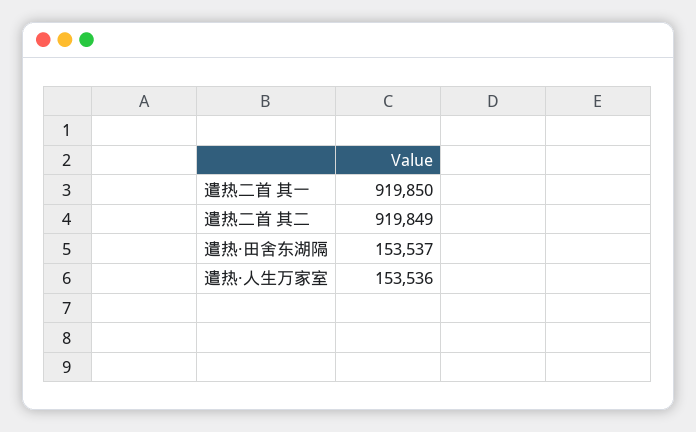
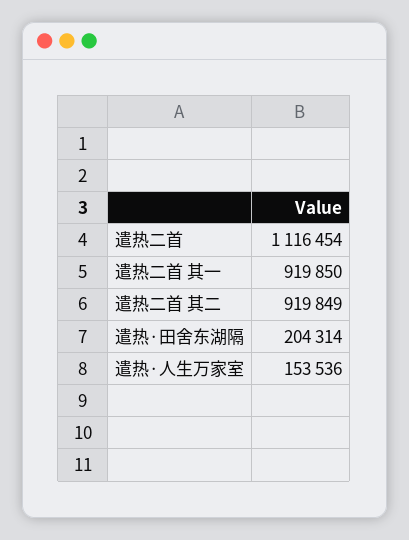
  {
    "遣热二首 其一": 919850,
    "遣热二首 其二": 919849,
-   "遣热·田舍东湖隔": 153537,
+   "遣热·田舍东湖隔": 204314,
-   "遣热·人生万家室": 153536
+   "遣热·人生万家室": 153536,
+   "遣热二首": 1116454
  }

